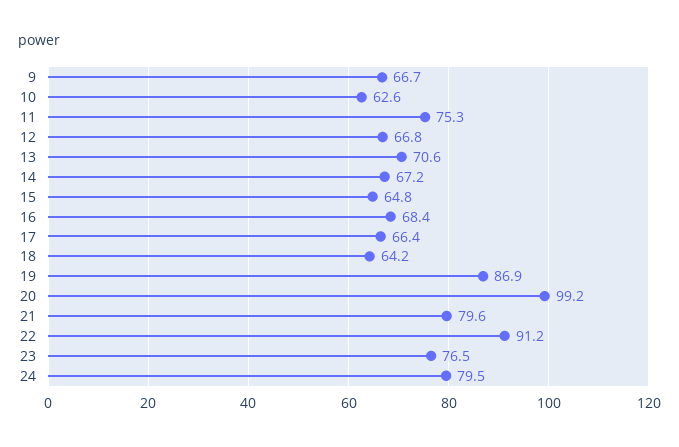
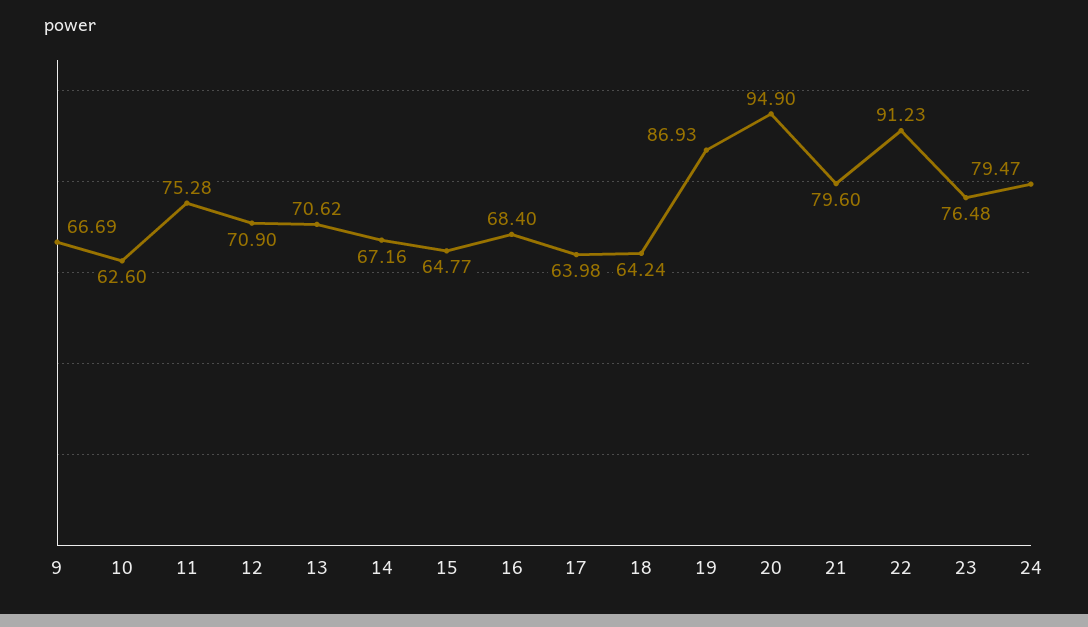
  {
    "9": 66.69,
    "10": 62.6,
    "11": 75.28,
-   "12": 66.8,
+   "12": 70.9,
    "13": 70.62,
    "14": 67.16,
    "15": 64.77,
    "16": 68.4,
-   "17": 66.4,
+   "17": 63.98,
    "18": 64.24,
    "19": 86.93,
-   "20": 99.2,
+   "20": 94.9,
    "21": 79.6,
    "22": 91.23,
    "23": 76.48,
    "24": 79.47
  }

